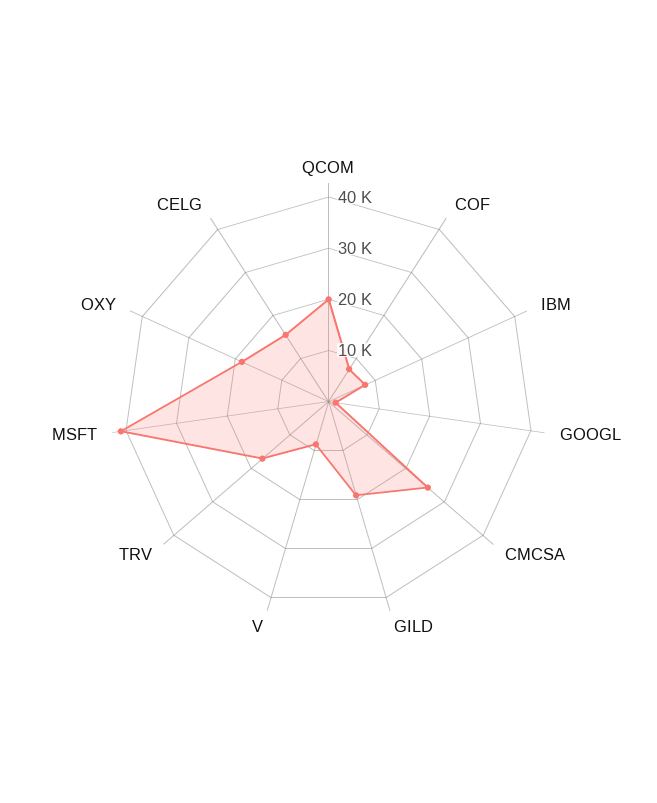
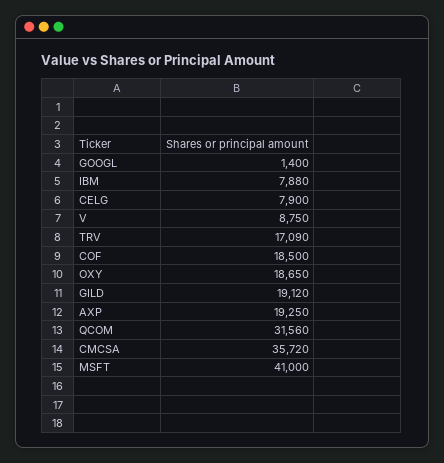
  {
-   "QCOM": 20000,
+   "QCOM": 31560,
-   "COF": 8000,
+   "COF": 18500,
    "IBM": 7880,
    "GOOGL": 1400,
-   "CMCSA": 26000,
+   "CMCSA": 35720,
    "GILD": 19120,
    "V": 8750,
    "TRV": 17090,
    "MSFT": 41000,
    "OXY": 18650,
-   "CELG": 16000
+   "CELG": 7900,
+   "AXP": 19250
  }

